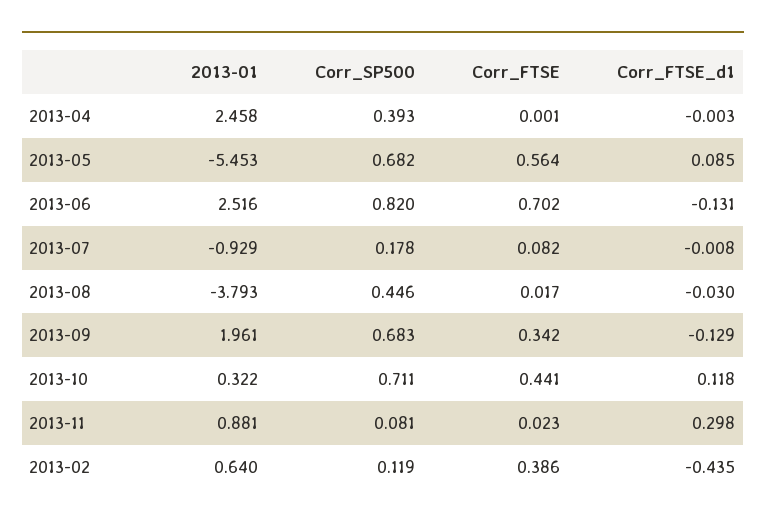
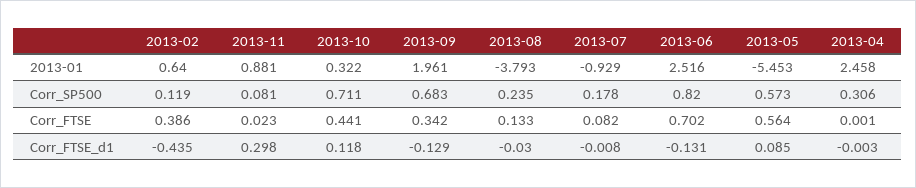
  {
    "2013-01": {
      "2013-04": 2.458,
      "2013-05": -5.453,
      "2013-06": 2.516,
      "2013-07": -0.929,
      "2013-08": -3.793,
      "2013-09": 1.961,
      "2013-10": 0.322,
      "2013-11": 0.881,
      "2013-02": 0.64
    },
    "Corr_SP500": {
-     "2013-04": 0.393,
+     "2013-04": 0.306,
-     "2013-05": 0.682,
+     "2013-05": 0.573,
      "2013-06": 0.82,
      "2013-07": 0.178,
-     "2013-08": 0.446,
+     "2013-08": 0.235,
      "2013-09": 0.683,
      "2013-10": 0.711,
      "2013-11": 0.081,
      "2013-02": 0.119
    },
    "Corr_FTSE": {
      "2013-04": 0.001,
      "2013-05": 0.564,
      "2013-06": 0.702,
      "2013-07": 0.082,
-     "2013-08": 0.017,
+     "2013-08": 0.133,
      "2013-09": 0.342,
      "2013-10": 0.441,
      "2013-11": 0.023,
      "2013-02": 0.386
    },
    "Corr_FTSE_d1": {
      "2013-04": -0.003,
      "2013-05": 0.085,
      "2013-06": -0.131,
      "2013-07": -0.008,
      "2013-08": -0.03,
      "2013-09": -0.129,
      "2013-10": 0.118,
      "2013-11": 0.298,
      "2013-02": -0.435
    }
  }

